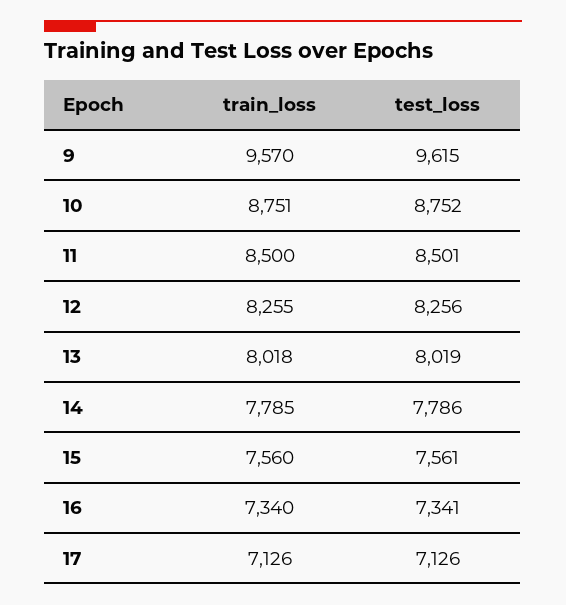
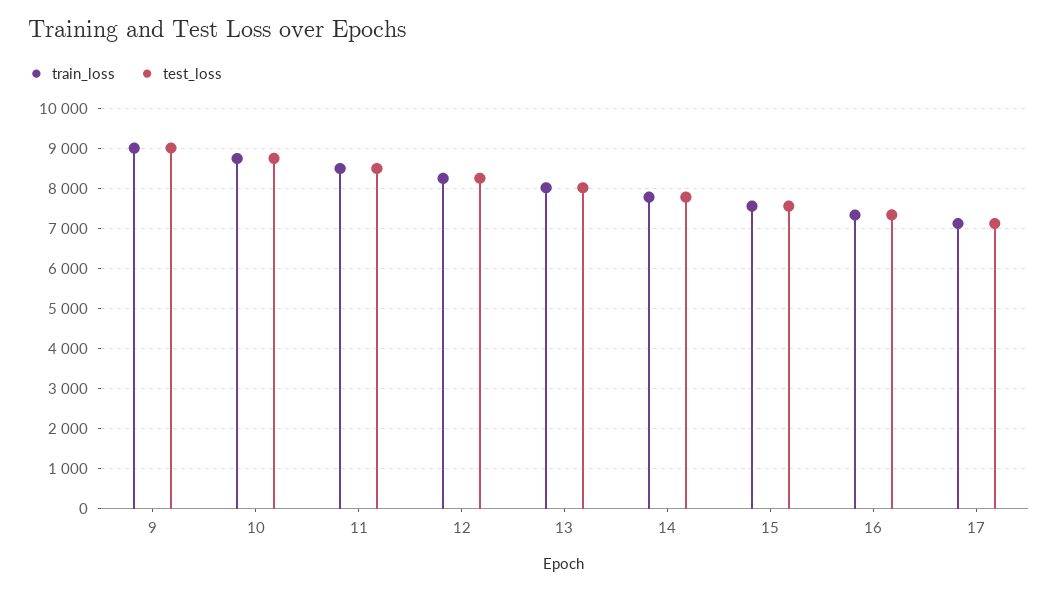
  {
    "train_loss": {
-     "9": 9570,
+     "9": 9000,
      "10": 8751,
      "11": 8500,
      "12": 8255,
      "13": 8018,
      "14": 7785,
      "15": 7560,
      "16": 7340,
      "17": 7126
    },
    "test_loss": {
-     "9": 9615,
+     "9": 9000,
      "10": 8752,
      "11": 8501,
      "12": 8256,
      "13": 8019,
      "14": 7786,
      "15": 7561,
      "16": 7341,
      "17": 7126
    }
  }

